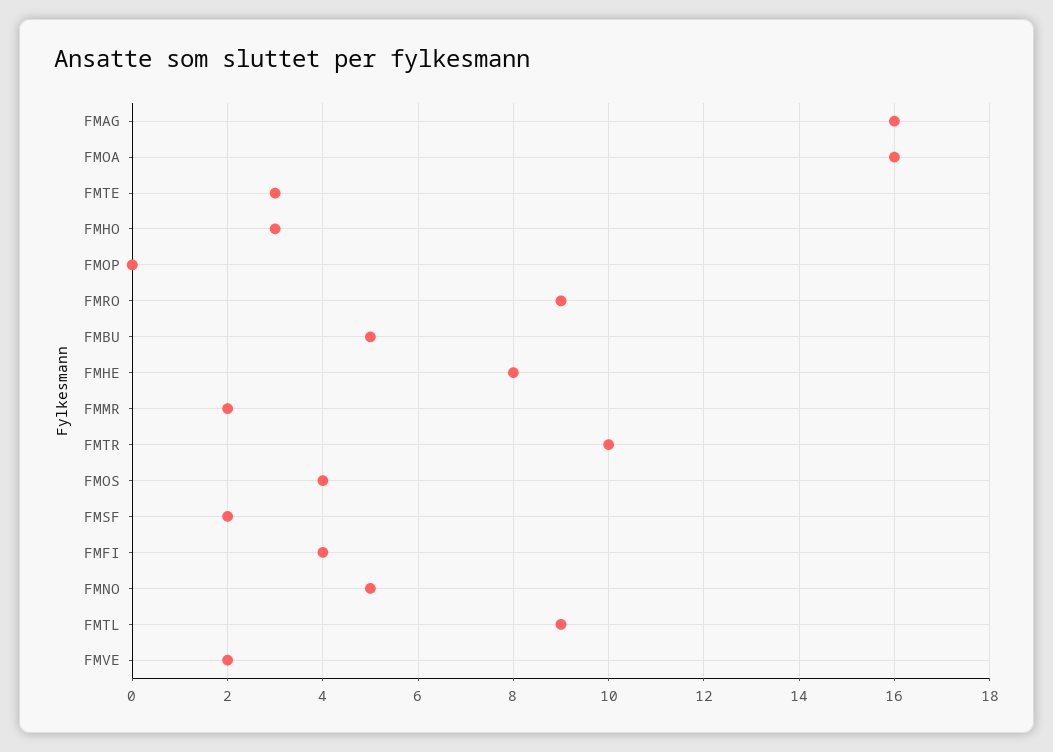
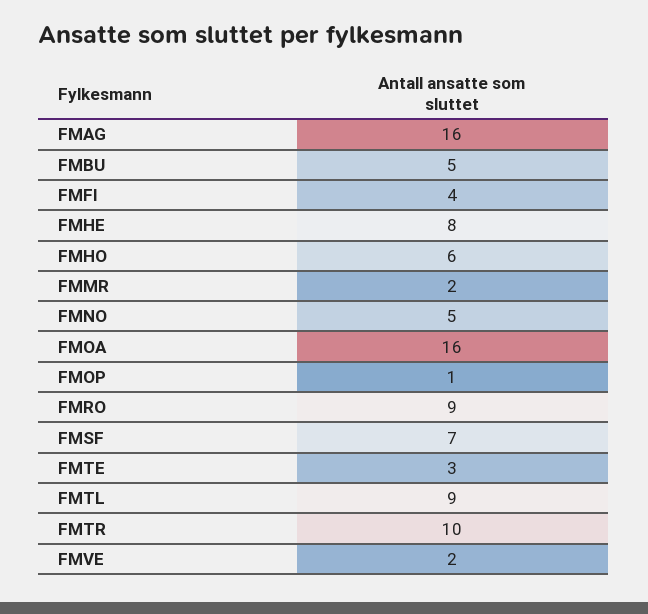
  {
    "FMAG": 16,
    "FMOA": 16,
    "FMTE": 3,
-   "FMHO": 3,
+   "FMHO": 6,
-   "FMOP": 0,
+   "FMOP": 1,
    "FMRO": 9,
    "FMBU": 5,
    "FMHE": 8,
    "FMMR": 2,
    "FMTR": 10,
-   "FMOS": 4,
-   "FMSF": 2,
+   "FMSF": 7,
    "FMFI": 4,
    "FMNO": 5,
    "FMTL": 9,
    "FMVE": 2
  }

